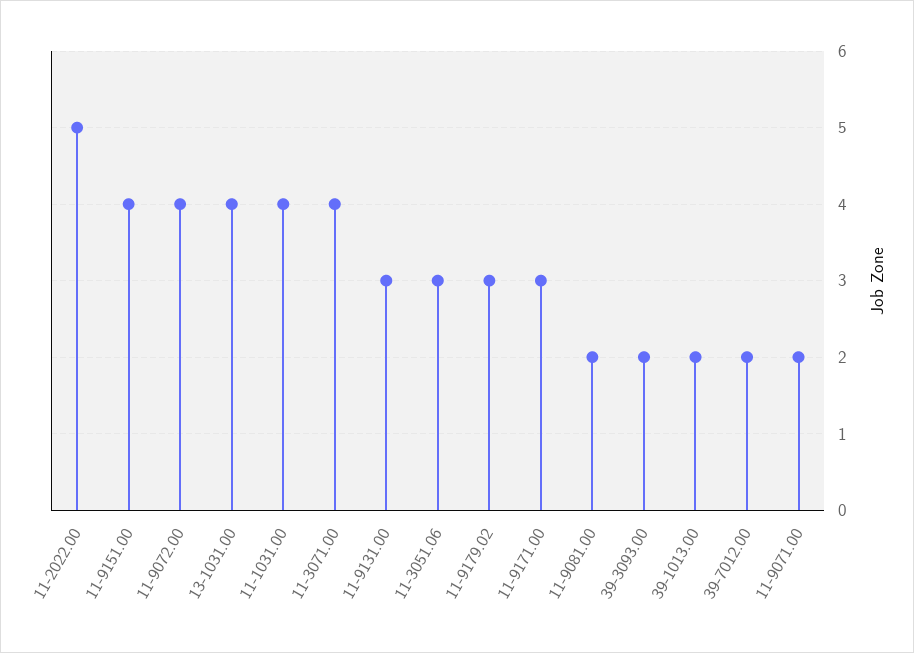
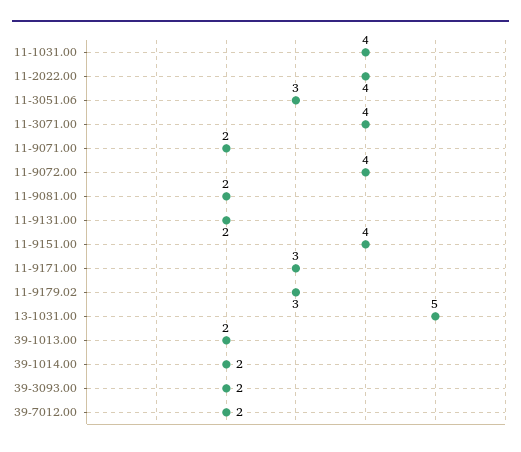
  {
-   "11-2022.00": 5,
+   "11-2022.00": 4,
    "11-9151.00": 4,
    "11-9072.00": 4,
-   "13-1031.00": 4,
+   "13-1031.00": 5,
    "11-1031.00": 4,
    "11-3071.00": 4,
-   "11-9131.00": 3,
+   "11-9131.00": 2,
    "11-3051.06": 3,
    "11-9179.02": 3,
    "11-9171.00": 3,
    "11-9081.00": 2,
    "39-3093.00": 2,
    "39-1013.00": 2,
    "39-7012.00": 2,
-   "11-9071.00": 2
+   "11-9071.00": 2,
+   "39-1014.00": 2
  }

